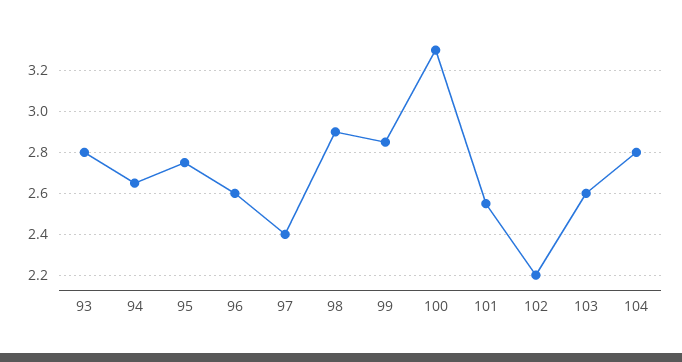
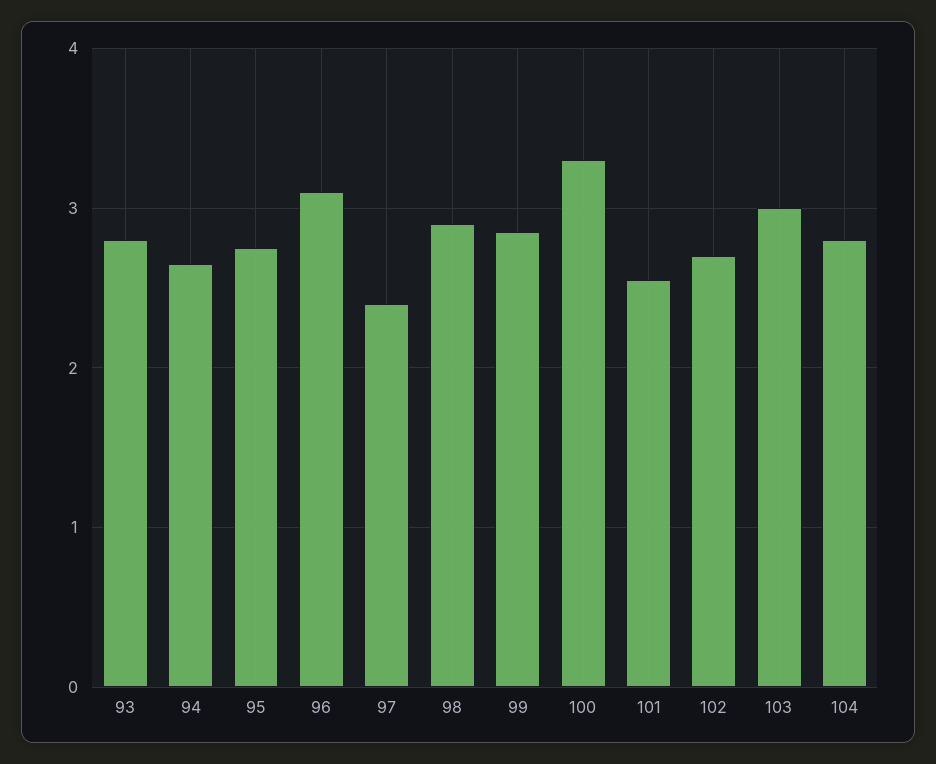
  {
    "93": 2.8,
    "94": 2.65,
    "95": 2.75,
-   "96": 2.6,
+   "96": 3.1,
    "97": 2.4,
    "98": 2.9,
    "99": 2.85,
    "100": 3.3,
    "101": 2.55,
-   "102": 2.2,
+   "102": 2.7,
-   "103": 2.6,
+   "103": 3,
    "104": 2.8
  }

